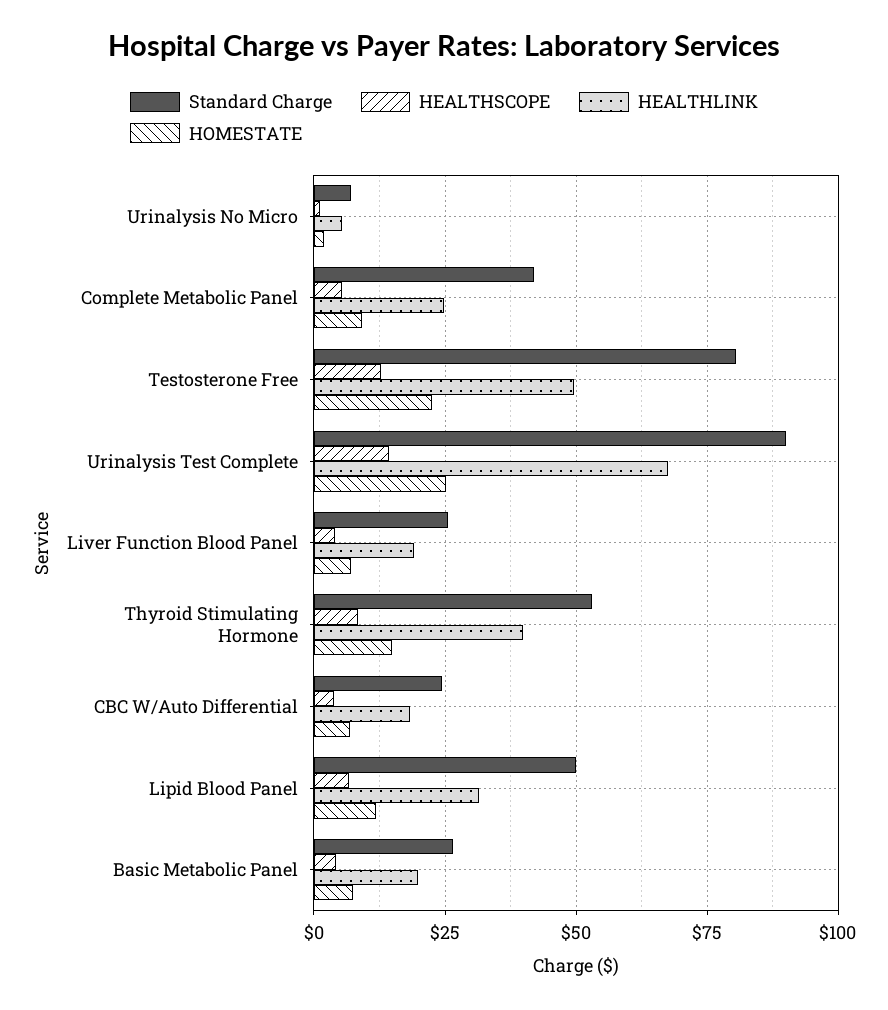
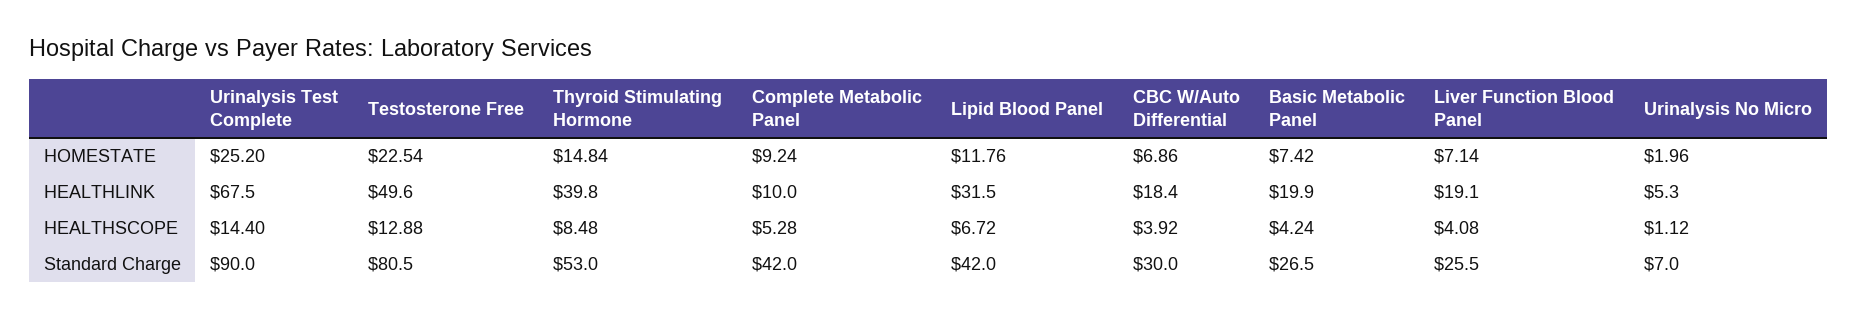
  {
    "Standard Charge": {
      "Urinalysis No Micro": 7,
      "Complete Metabolic Panel": 42,
      "Testosterone Free": 80.5,
      "Urinalysis Test Complete": 90,
      "Liver Function Blood Panel": 25.5,
      "Thyroid Stimulating Hormone": 53,
-     "CBC W/Auto Differential": 25,
+     "CBC W/Auto Differential": 30,
-     "Lipid Blood Panel": 50,
+     "Lipid Blood Panel": 42,
      "Basic Metabolic Panel": 26.5
    },
    "HEALTHSCOPE": {
      "Urinalysis No Micro": 1.12,
      "Complete Metabolic Panel": 5.28,
      "Testosterone Free": 12.88,
      "Urinalysis Test Complete": 14.4,
      "Liver Function Blood Panel": 4.08,
      "Thyroid Stimulating Hormone": 8.48,
      "CBC W/Auto Differential": 3.92,
      "Lipid Blood Panel": 6.72,
      "Basic Metabolic Panel": 4.24
    },
    "HEALTHLINK": {
      "Urinalysis No Micro": 5.3,
-     "Complete Metabolic Panel": 25,
+     "Complete Metabolic Panel": 10,
      "Testosterone Free": 49.6,
      "Urinalysis Test Complete": 67.5,
      "Liver Function Blood Panel": 19.1,
      "Thyroid Stimulating Hormone": 39.8,
      "CBC W/Auto Differential": 18.4,
      "Lipid Blood Panel": 31.5,
      "Basic Metabolic Panel": 19.9
    },
    "HOMESTATE": {
      "Urinalysis No Micro": 1.96,
      "Complete Metabolic Panel": 9.24,
      "Testosterone Free": 22.54,
      "Urinalysis Test Complete": 25.2,
      "Liver Function Blood Panel": 7.14,
      "Thyroid Stimulating Hormone": 14.84,
      "CBC W/Auto Differential": 6.86,
      "Lipid Blood Panel": 11.76,
      "Basic Metabolic Panel": 7.42
    }
  }

